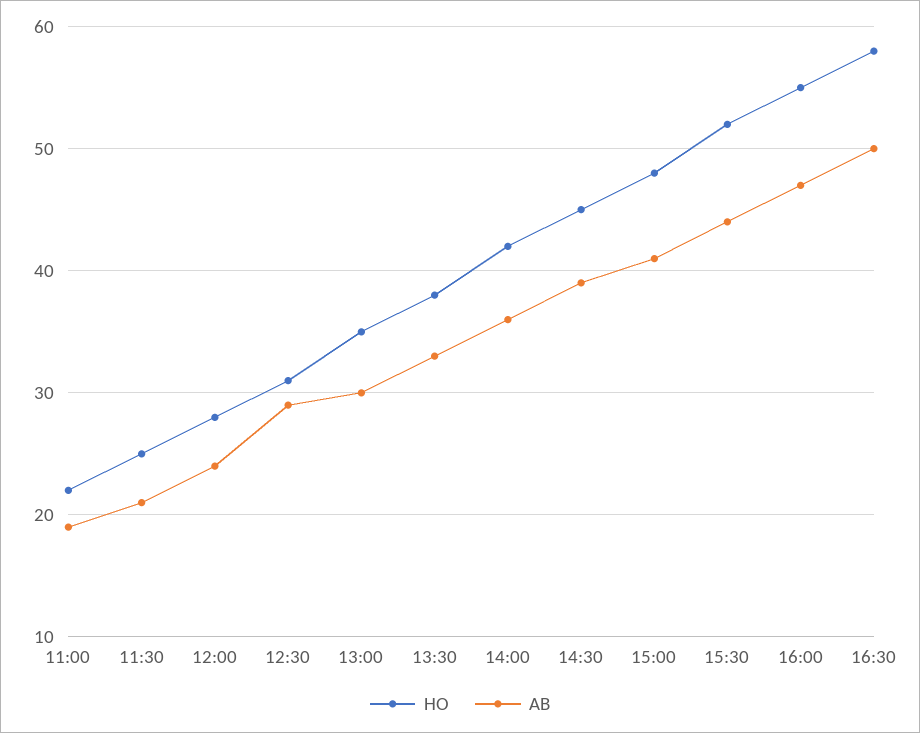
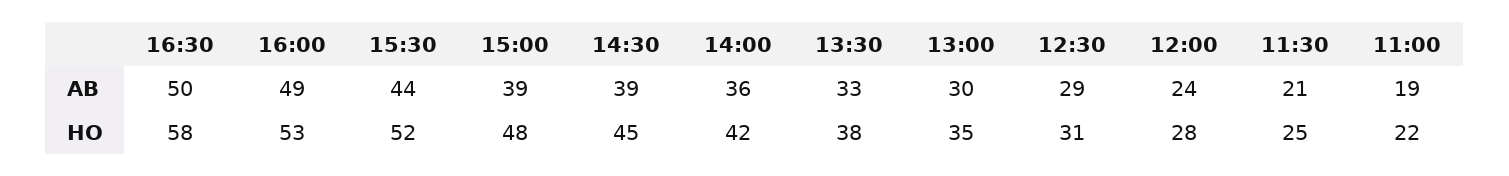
  {
    "HO": {
      "11:00": 22,
      "11:30": 25,
      "12:00": 28,
      "12:30": 31,
      "13:00": 35,
      "13:30": 38,
      "14:00": 42,
      "14:30": 45,
      "15:00": 48,
      "15:30": 52,
-     "16:00": 55,
+     "16:00": 53,
      "16:30": 58
    },
    "AB": {
      "11:00": 19,
      "11:30": 21,
      "12:00": 24,
      "12:30": 29,
      "13:00": 30,
      "13:30": 33,
      "14:00": 36,
      "14:30": 39,
-     "15:00": 41,
+     "15:00": 39,
      "15:30": 44,
-     "16:00": 47,
+     "16:00": 49,
      "16:30": 50
    }
  }

